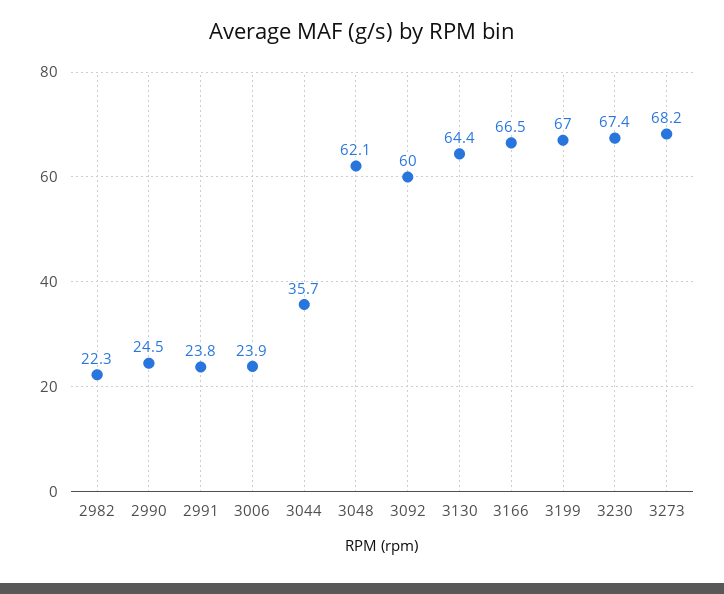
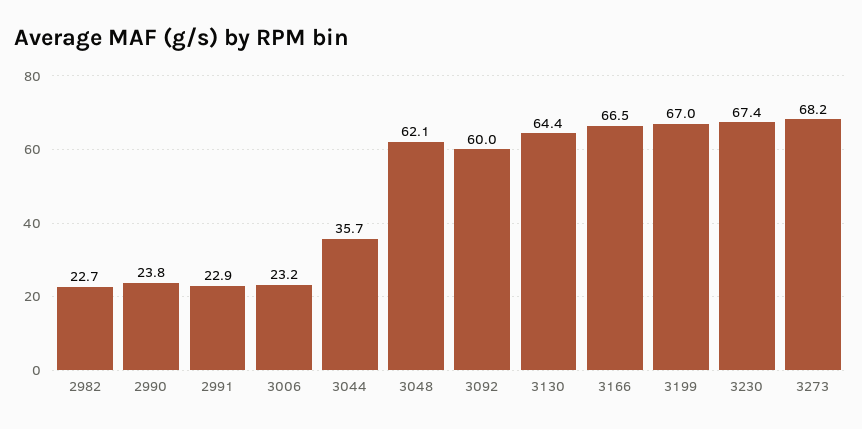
  {
-   "2982": 22.3,
+   "2982": 22.7,
-   "2990": 24.5,
+   "2990": 23.8,
-   "2991": 23.8,
+   "2991": 22.9,
-   "3006": 23.9,
+   "3006": 23.2,
    "3044": 35.7,
    "3048": 62.1,
    "3092": 60,
    "3130": 64.4,
    "3166": 66.5,
    "3199": 67,
    "3230": 67.4,
    "3273": 68.2
  }

